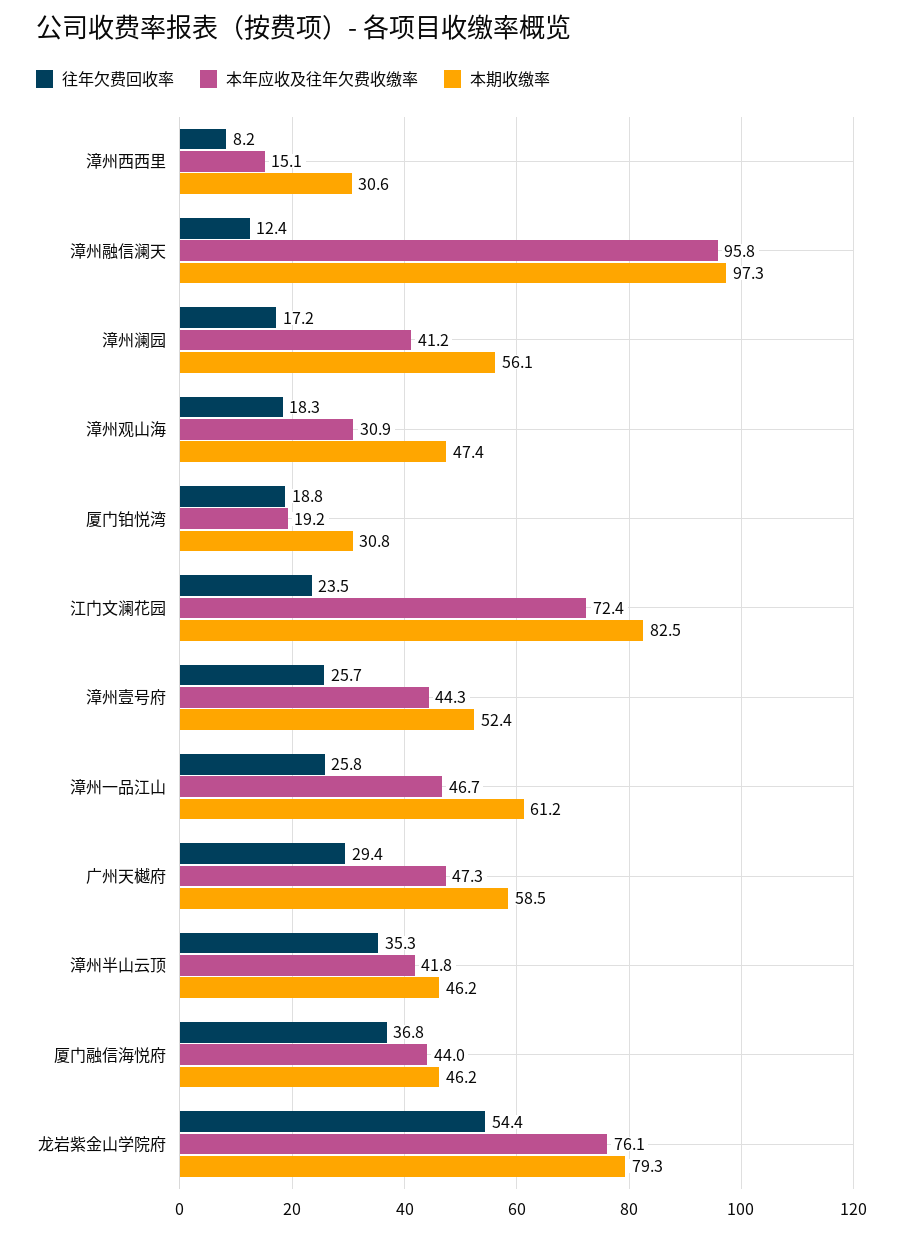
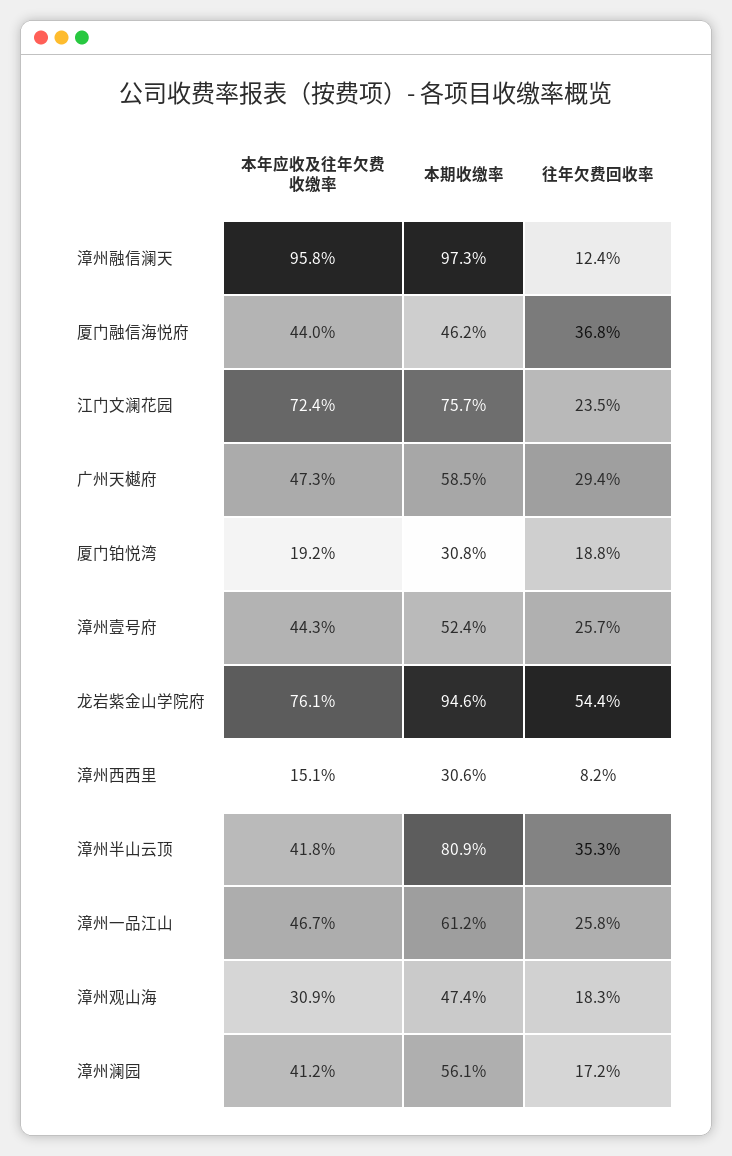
  {
    "往年欠费回收率": {
      "漳州西西里": 8.2,
      "漳州融信澜天": 12.4,
      "漳州澜园": 17.2,
      "漳州观山海": 18.3,
      "厦门铂悦湾": 18.8,
      "江门文澜花园": 23.5,
      "漳州壹号府": 25.7,
      "漳州一品江山": 25.8,
      "广州天樾府": 29.4,
      "漳州半山云顶": 35.3,
      "厦门融信海悦府": 36.8,
      "龙岩紫金山学院府": 54.4
    },
    "本年应收及往年欠费收缴率": {
      "漳州西西里": 15.1,
      "漳州融信澜天": 95.8,
      "漳州澜园": 41.2,
      "漳州观山海": 30.9,
      "厦门铂悦湾": 19.2,
      "江门文澜花园": 72.4,
      "漳州壹号府": 44.3,
      "漳州一品江山": 46.7,
      "广州天樾府": 47.3,
      "漳州半山云顶": 41.8,
      "厦门融信海悦府": 44,
      "龙岩紫金山学院府": 76.1
    },
    "本期收缴率": {
      "漳州西西里": 30.6,
      "漳州融信澜天": 97.3,
      "漳州澜园": 56.1,
      "漳州观山海": 47.4,
      "厦门铂悦湾": 30.8,
-     "江门文澜花园": 82.5,
+     "江门文澜花园": 75.7,
      "漳州壹号府": 52.4,
      "漳州一品江山": 61.2,
      "广州天樾府": 58.5,
-     "漳州半山云顶": 46.2,
+     "漳州半山云顶": 80.9,
      "厦门融信海悦府": 46.2,
-     "龙岩紫金山学院府": 79.3
+     "龙岩紫金山学院府": 94.6
    }
  }

